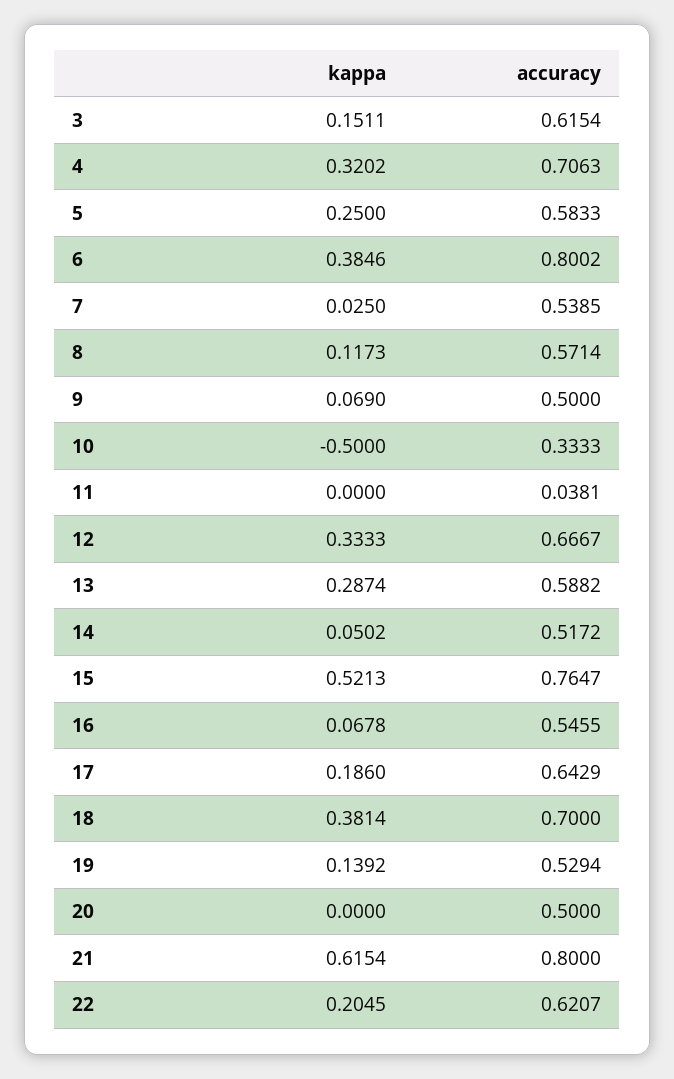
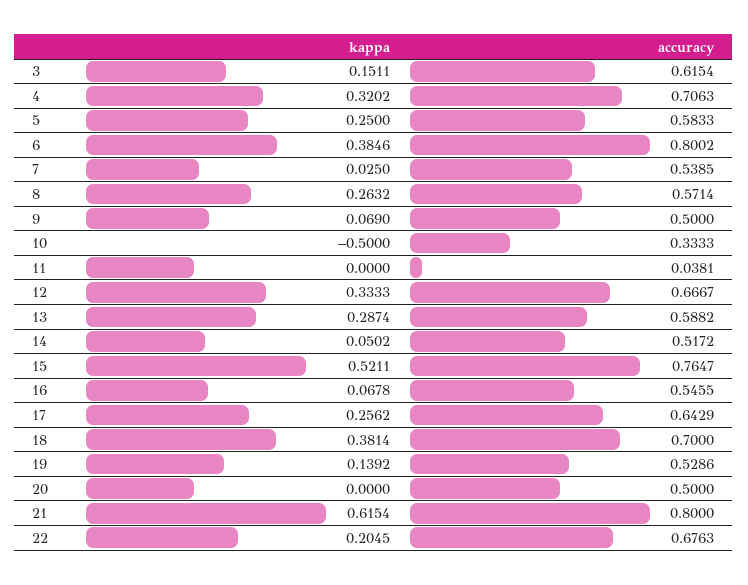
  {
    "kappa": {
      "3": 0.1511,
      "4": 0.3202,
      "5": 0.25,
      "6": 0.3846,
      "7": 0.025,
-     "8": 0.1173,
+     "8": 0.2632,
      "9": 0.069,
      "10": -0.5,
      "11": 0,
      "12": 0.3333,
      "13": 0.2874,
      "14": 0.0502,
-     "15": 0.5213,
+     "15": 0.5211,
      "16": 0.0678,
-     "17": 0.186,
+     "17": 0.2562,
      "18": 0.3814,
      "19": 0.1392,
      "20": 0,
      "21": 0.6154,
      "22": 0.2045
    },
    "accuracy": {
      "3": 0.6154,
      "4": 0.7063,
      "5": 0.5833,
      "6": 0.8002,
      "7": 0.5385,
      "8": 0.5714,
      "9": 0.5,
      "10": 0.3333,
      "11": 0.0381,
      "12": 0.6667,
      "13": 0.5882,
      "14": 0.5172,
      "15": 0.7647,
      "16": 0.5455,
      "17": 0.6429,
      "18": 0.7,
-     "19": 0.5294,
+     "19": 0.5286,
      "20": 0.5,
      "21": 0.8,
-     "22": 0.6207
+     "22": 0.6763
    }
  }

